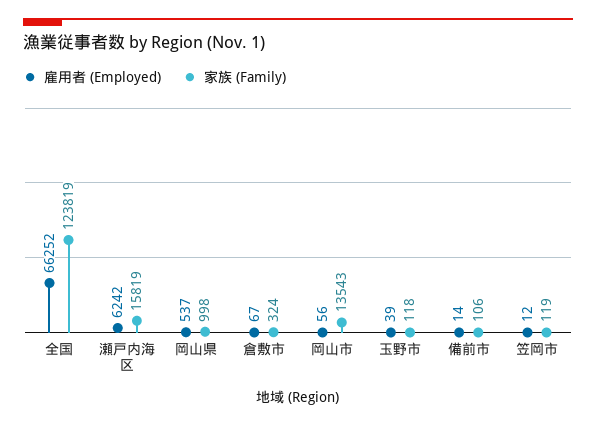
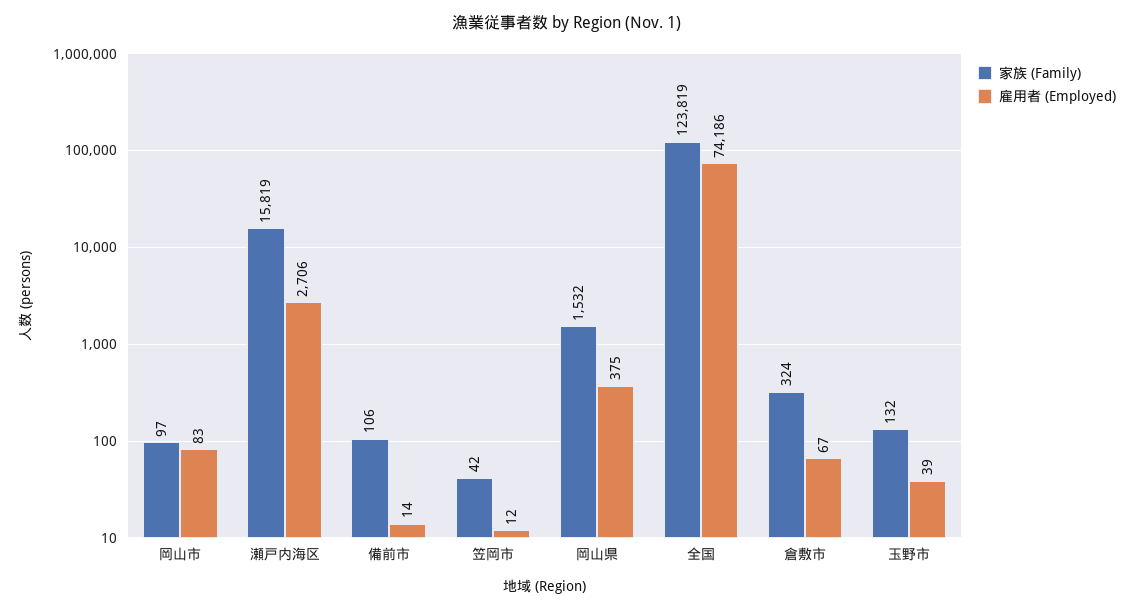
  {
    "雇用者 (Employed)": {
-     "全国": 66252,
+     "全国": 74186,
-     "瀬戸内海区": 6242,
+     "瀬戸内海区": 2706,
-     "岡山県": 537,
+     "岡山県": 375,
      "倉敷市": 67,
-     "岡山市": 56,
+     "岡山市": 83,
      "玉野市": 39,
      "備前市": 14,
      "笠岡市": 12
    },
    "家族 (Family)": {
      "全国": 123819,
      "瀬戸内海区": 15819,
-     "岡山県": 998,
+     "岡山県": 1532,
      "倉敷市": 324,
-     "岡山市": 13543,
+     "岡山市": 97,
-     "玉野市": 118,
+     "玉野市": 132,
      "備前市": 106,
-     "笠岡市": 119
+     "笠岡市": 42
    }
  }

